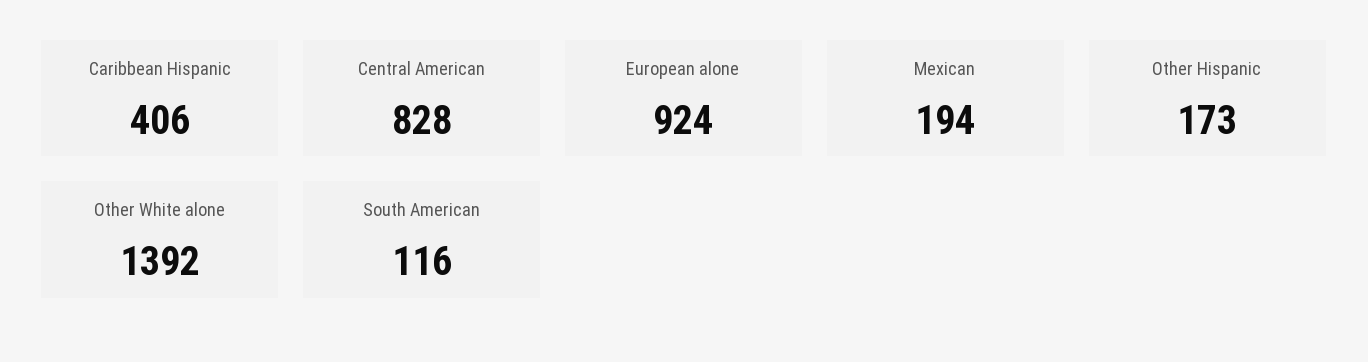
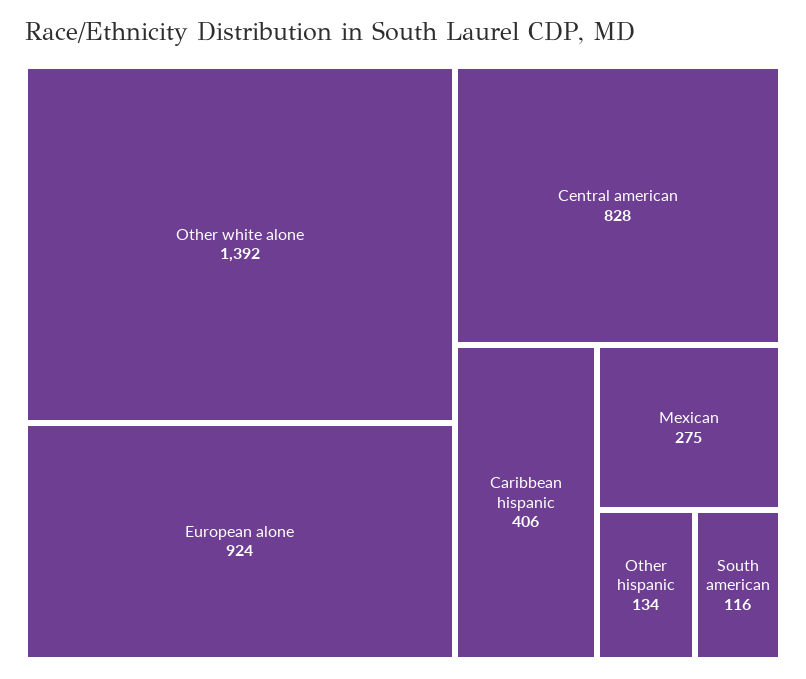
  {
    "Caribbean Hispanic": 406,
    "Central American": 828,
    "European alone": 924,
-   "Mexican": 194,
+   "Mexican": 275,
-   "Other Hispanic": 173,
+   "Other Hispanic": 134,
    "Other White alone": 1392,
    "South American": 116
  }

